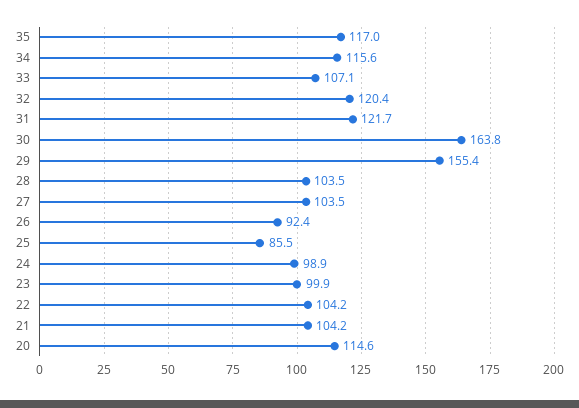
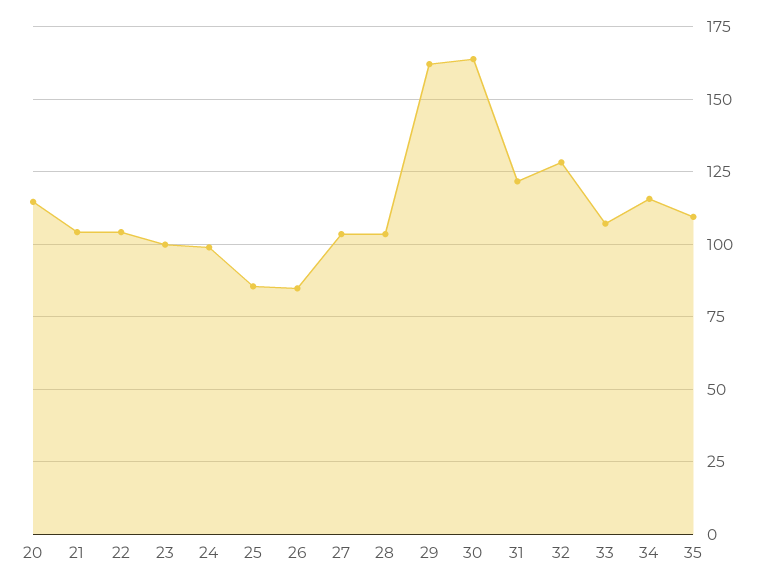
  {
-   "35": 117,
+   "35": 110,
    "34": 115.6,
    "33": 107.1,
-   "32": 120.4,
+   "32": 127.5,
    "31": 121.7,
    "30": 163.8,
-   "29": 155.4,
+   "29": 162.5,
    "28": 103.5,
    "27": 103.5,
-   "26": 92.4,
+   "26": 85,
    "25": 85.5,
    "24": 98.9,
    "23": 99.9,
    "22": 104.2,
    "21": 104.2,
    "20": 114.6
  }

